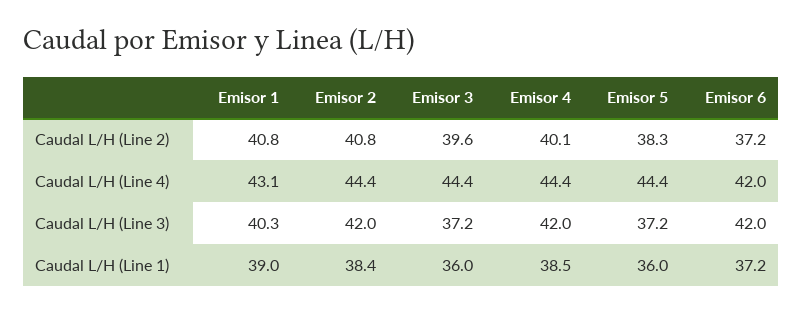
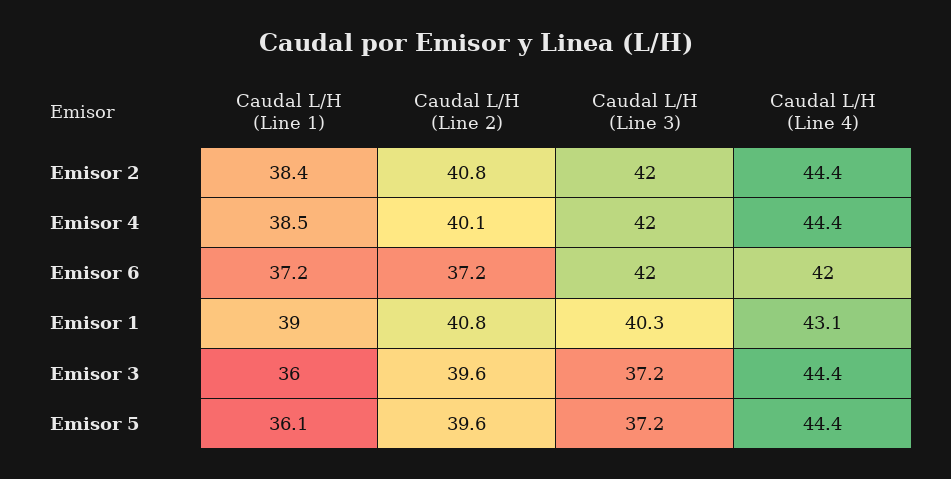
  {
    "Emisor 1": {
      "Caudal L/H (Line 2)": 40.8,
      "Caudal L/H (Line 4)": 43.1,
      "Caudal L/H (Line 3)": 40.3,
      "Caudal L/H (Line 1)": 39
    },
    "Emisor 2": {
      "Caudal L/H (Line 2)": 40.8,
      "Caudal L/H (Line 4)": 44.4,
      "Caudal L/H (Line 3)": 42,
      "Caudal L/H (Line 1)": 38.4
    },
    "Emisor 3": {
      "Caudal L/H (Line 2)": 39.6,
      "Caudal L/H (Line 4)": 44.4,
      "Caudal L/H (Line 3)": 37.2,
      "Caudal L/H (Line 1)": 36
    },
    "Emisor 4": {
      "Caudal L/H (Line 2)": 40.1,
      "Caudal L/H (Line 4)": 44.4,
      "Caudal L/H (Line 3)": 42,
      "Caudal L/H (Line 1)": 38.5
    },
    "Emisor 5": {
-     "Caudal L/H (Line 2)": 38.3,
+     "Caudal L/H (Line 2)": 39.6,
      "Caudal L/H (Line 4)": 44.4,
      "Caudal L/H (Line 3)": 37.2,
-     "Caudal L/H (Line 1)": 36
+     "Caudal L/H (Line 1)": 36.1
    },
    "Emisor 6": {
      "Caudal L/H (Line 2)": 37.2,
      "Caudal L/H (Line 4)": 42,
      "Caudal L/H (Line 3)": 42,
      "Caudal L/H (Line 1)": 37.2
    }
  }

